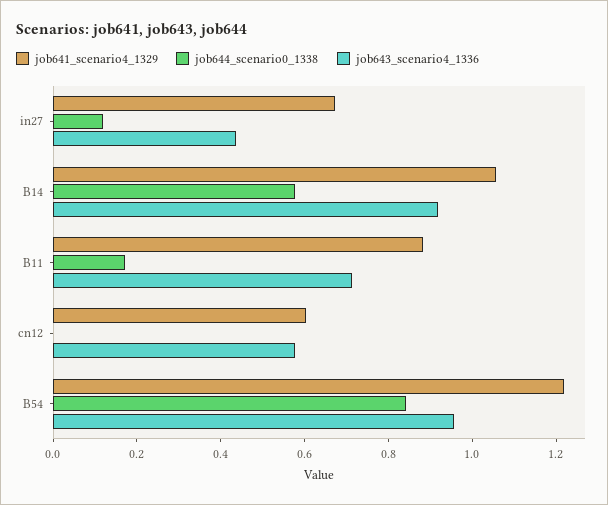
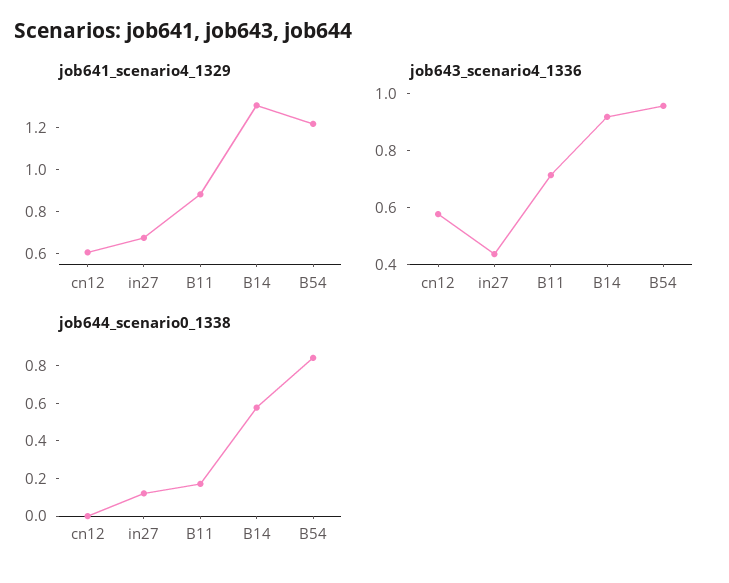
  {
    "job641_scenario4_1329": {
      "in27": 0.65,
-     "B14": 1.05,
+     "B14": 1.3,
      "B11": 0.9,
      "cn12": 0.6,
      "B54": 1.2
    },
    "job644_scenario0_1338": {
      "in27": 0.1,
      "B14": 0.6,
      "B11": 0.15,
      "cn12": 0,
      "B54": 0.85
    },
    "job643_scenario4_1336": {
      "in27": 0.45,
      "B14": 0.9,
      "B11": 0.7,
      "cn12": 0.6,
      "B54": 0.95
    }
  }

